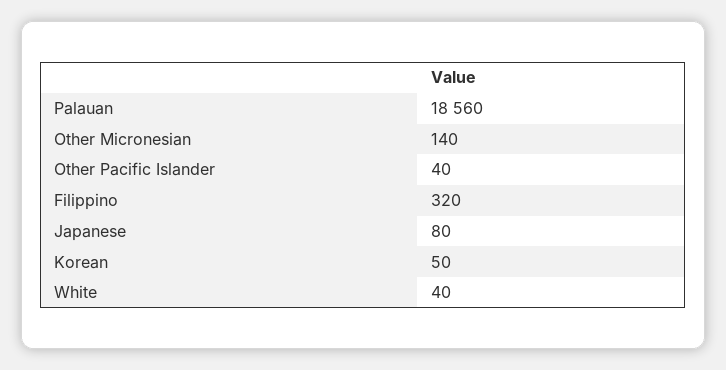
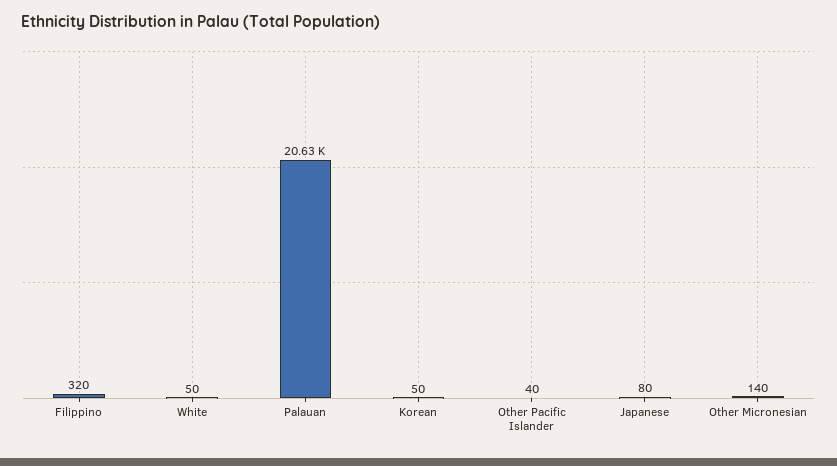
  {
-   "Palauan": 18560,
+   "Palauan": 20630,
    "Other Micronesian": 140,
    "Other Pacific Islander": 40,
    "Filippino": 320,
    "Japanese": 80,
    "Korean": 50,
-   "White": 40
+   "White": 50
  }

